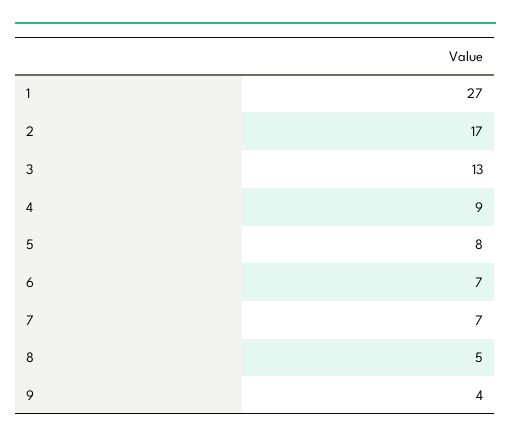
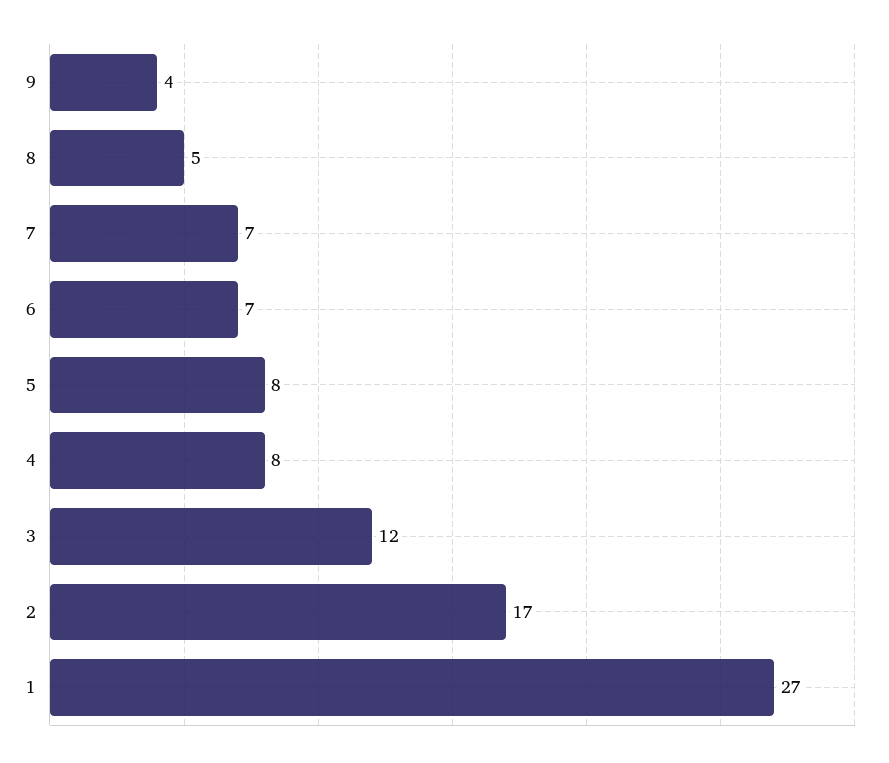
  {
    "1": 27,
    "2": 17,
-   "3": 13,
+   "3": 12,
-   "4": 9,
+   "4": 8,
    "5": 8,
    "6": 7,
    "7": 7,
    "8": 5,
    "9": 4
  }

